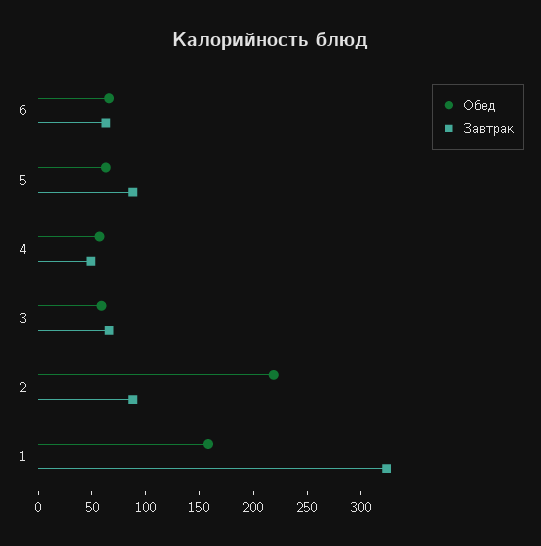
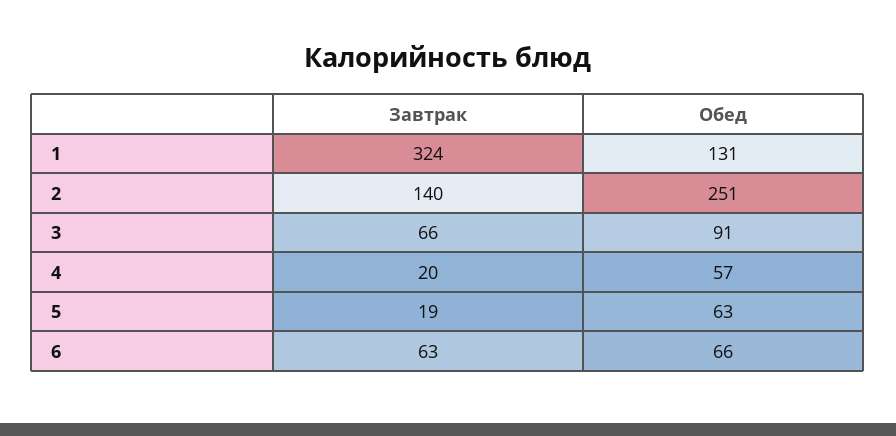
  {
    "Обед": {
      "6": 66,
      "5": 63,
      "4": 57,
-     "3": 60,
+     "3": 91,
-     "2": 220,
+     "2": 251,
-     "1": 160
+     "1": 131
    },
    "Завтрак": {
      "6": 63,
-     "5": 90,
+     "5": 19,
-     "4": 50,
+     "4": 20,
      "3": 66,
-     "2": 90,
+     "2": 140,
      "1": 324
    }
  }

